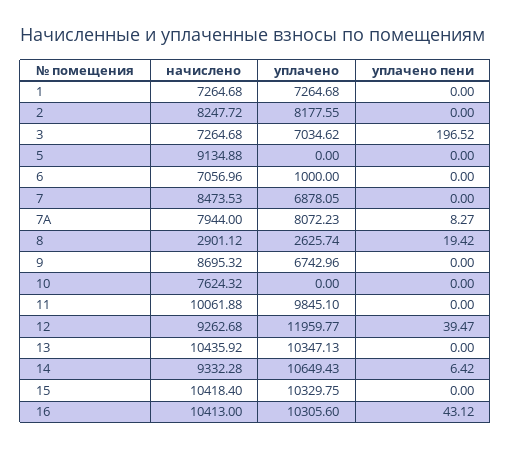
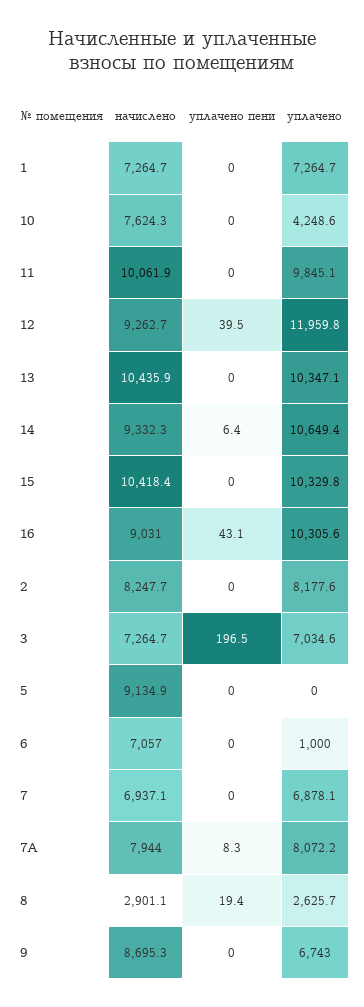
  {
    "начислено": {
      "1": 7264.68,
      "2": 8247.72,
      "3": 7264.68,
      "5": 9134.88,
      "6": 7056.96,
-     "7": 8473.53,
+     "7": 6937.1,
      "7А": 7944,
      "8": 2901.12,
      "9": 8695.32,
      "10": 7624.32,
      "11": 10061.88,
      "12": 9262.68,
      "13": 10435.92,
      "14": 9332.28,
      "15": 10418.4,
-     "16": 10413
+     "16": 9031
    },
    "уплачено": {
      "1": 7264.68,
      "2": 8177.55,
      "3": 7034.62,
      "5": 0,
      "6": 1000,
      "7": 6878.05,
      "7А": 8072.23,
      "8": 2625.74,
      "9": 6742.96,
-     "10": 0,
+     "10": 4248.6,
      "11": 9845.1,
      "12": 11959.77,
      "13": 10347.13,
      "14": 10649.43,
      "15": 10329.75,
      "16": 10305.6
    },
    "уплачено пени": {
      "1": 0,
      "2": 0,
      "3": 196.52,
      "5": 0,
      "6": 0,
      "7": 0,
      "7А": 8.27,
      "8": 19.42,
      "9": 0,
      "10": 0,
      "11": 0,
      "12": 39.47,
      "13": 0,
      "14": 6.42,
      "15": 0,
      "16": 43.12
    }
  }

